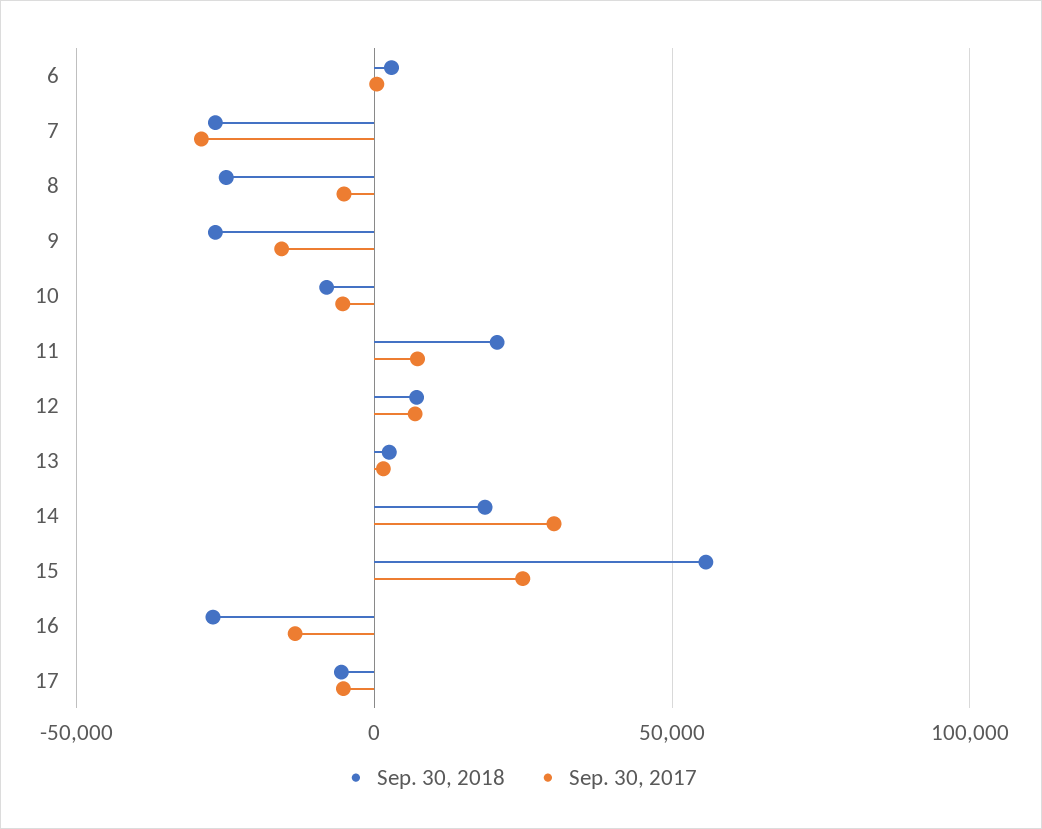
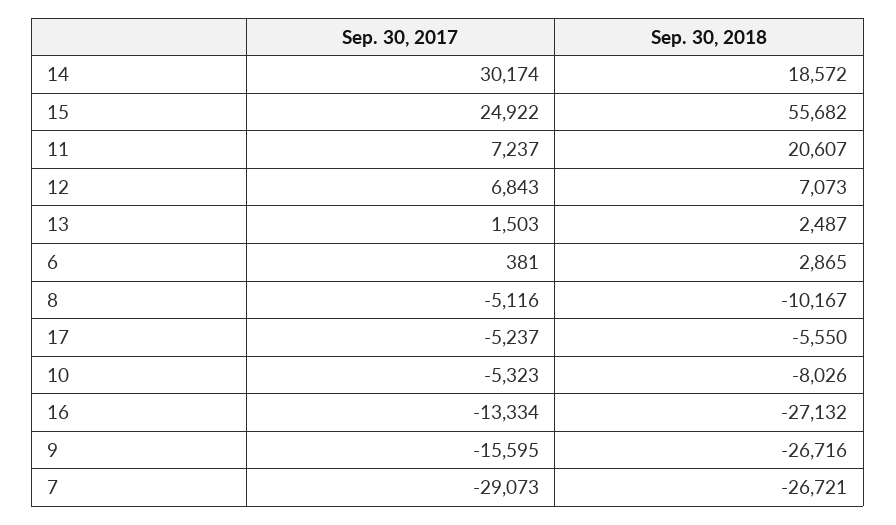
  {
    "Sep. 30, 2018": {
      "6": 2865,
      "7": -26721,
-     "8": -25000,
+     "8": -10167,
      "9": -26716,
      "10": -8026,
      "11": 20607,
      "12": 7073,
      "13": 2487,
      "14": 18572,
      "15": 55682,
      "16": -27132,
      "17": -5550
    },
    "Sep. 30, 2017": {
      "6": 381,
      "7": -29073,
      "8": -5116,
      "9": -15595,
      "10": -5323,
      "11": 7237,
      "12": 6843,
      "13": 1503,
      "14": 30174,
      "15": 24922,
      "16": -13334,
      "17": -5237
    }
  }

